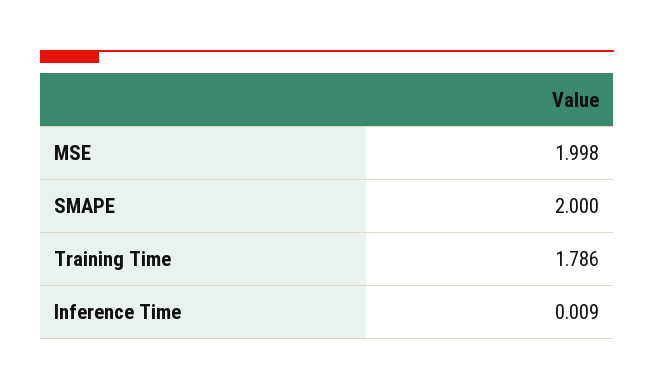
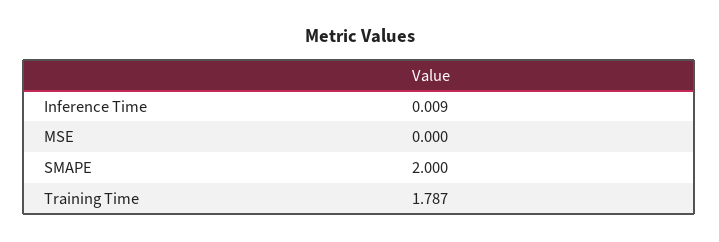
  {
-   "MSE": 1.998,
+   "MSE": 0,
    "SMAPE": 2,
-   "Training Time": 1.786,
+   "Training Time": 1.787,
    "Inference Time": 0.009
  }

